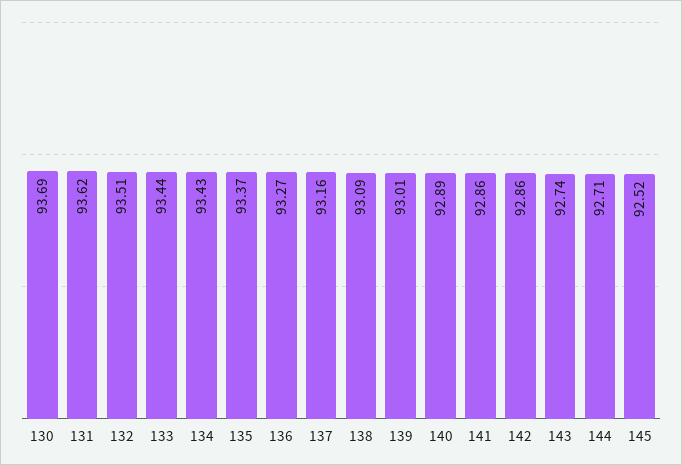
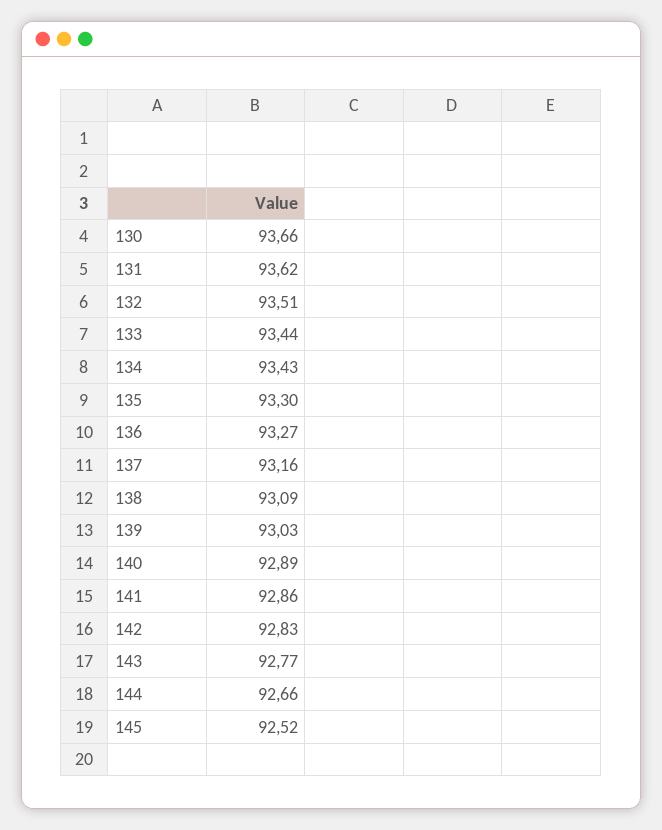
  {
-   "130": 93.69,
+   "130": 93.66,
    "131": 93.62,
    "132": 93.51,
    "133": 93.44,
    "134": 93.43,
-   "135": 93.37,
+   "135": 93.3,
    "136": 93.27,
    "137": 93.16,
    "138": 93.09,
-   "139": 93.01,
+   "139": 93.03,
    "140": 92.89,
    "141": 92.86,
-   "142": 92.86,
+   "142": 92.83,
-   "143": 92.74,
+   "143": 92.77,
-   "144": 92.71,
+   "144": 92.66,
    "145": 92.52
  }

